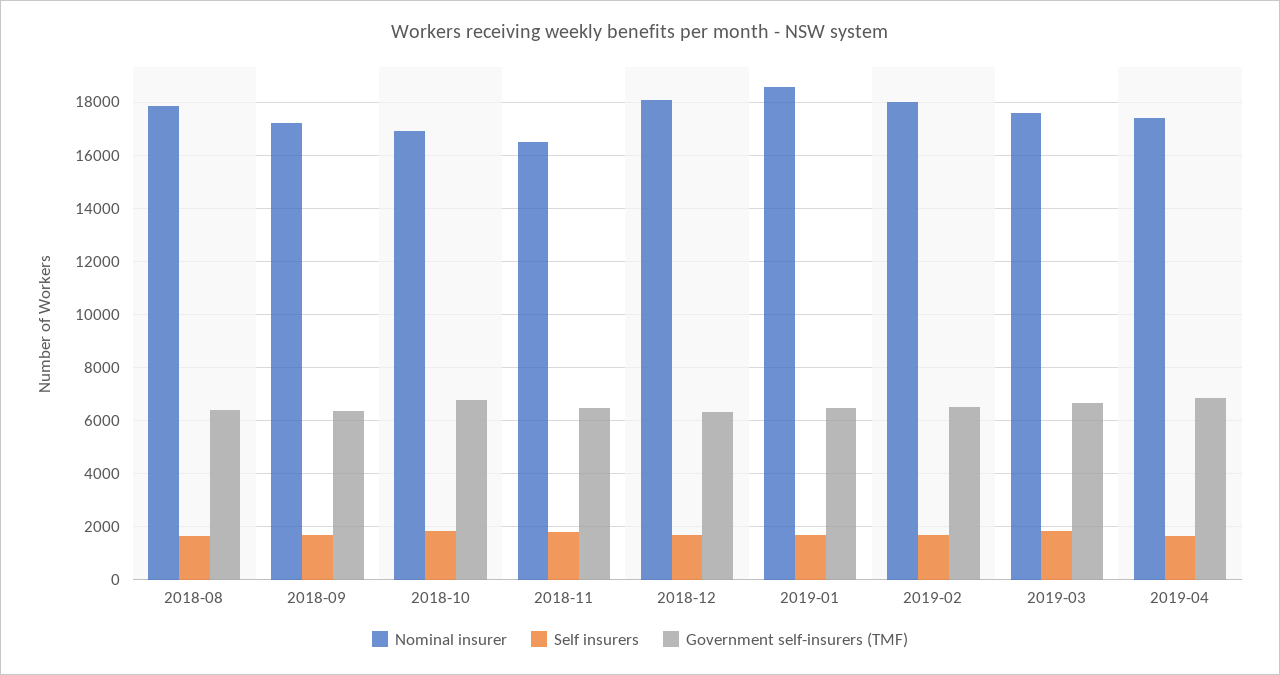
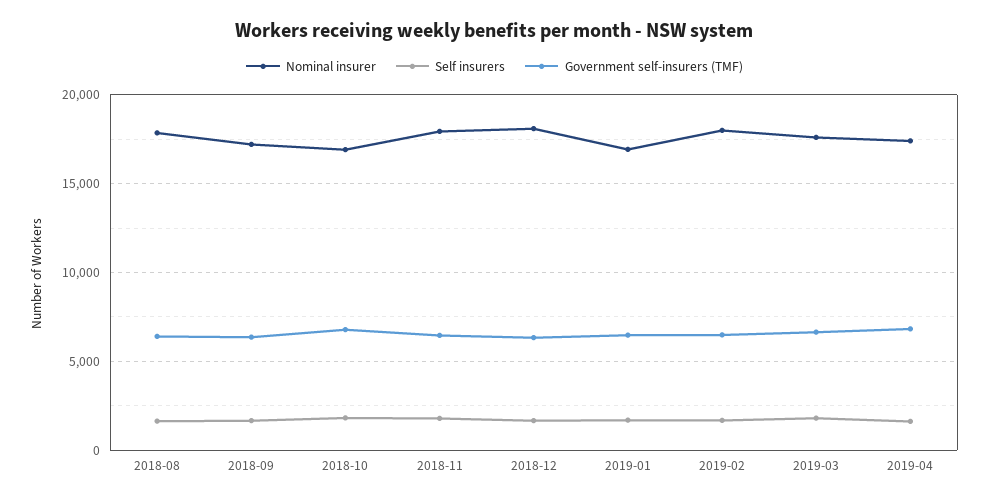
  {
    "Nominal insurer": {
      "2018-08": 17750,
      "2018-09": 17250,
      "2018-10": 17000,
-     "2018-11": 16500,
+     "2018-11": 18000,
      "2018-12": 18000,
-     "2019-01": 18500,
+     "2019-01": 17000,
      "2019-02": 18000,
      "2019-03": 17500,
      "2019-04": 17500
    },
    "Self insurers": {
      "2018-08": 1750,
      "2018-09": 1750,
      "2018-10": 1750,
      "2018-11": 1750,
      "2018-12": 1750,
      "2019-01": 1750,
      "2019-02": 1750,
      "2019-03": 1750,
      "2019-04": 1750
    },
    "Government self-insurers (TMF)": {
      "2018-08": 6500,
      "2018-09": 6250,
      "2018-10": 6750,
      "2018-11": 6500,
      "2018-12": 6250,
      "2019-01": 6500,
      "2019-02": 6500,
      "2019-03": 6750,
      "2019-04": 6750
    }
  }

